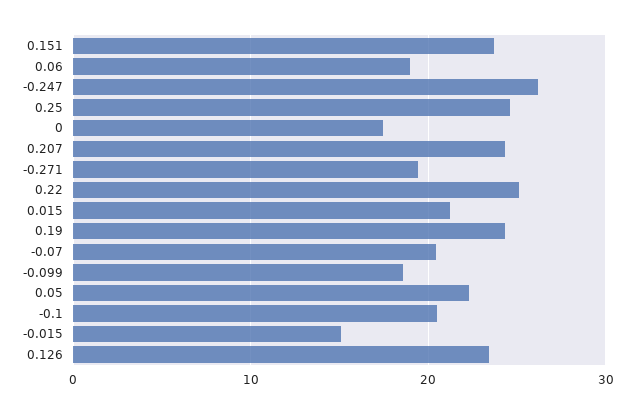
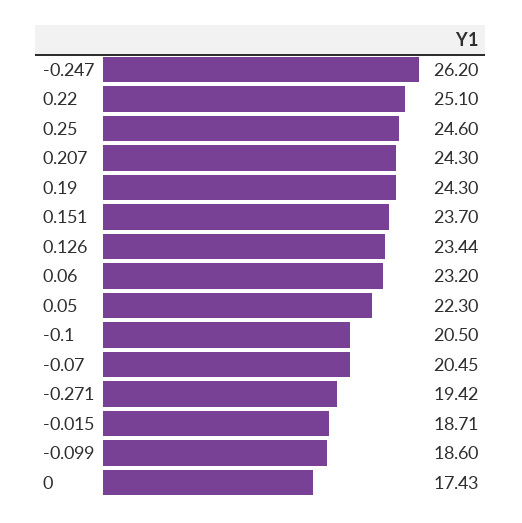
  {
    "0.151": 23.7,
-   "0.06": 19,
+   "0.06": 23.2,
    "-0.247": 26.2,
    "0.25": 24.6,
    "0": 17.43,
    "0.207": 24.3,
    "-0.271": 19.42,
    "0.22": 25.1,
-   "0.015": 21,
    "0.19": 24.3,
    "-0.07": 20.45,
    "-0.099": 18.6,
    "0.05": 22.3,
    "-0.1": 20.5,
-   "-0.015": 15,
+   "-0.015": 18.71,
    "0.126": 23.44
  }

